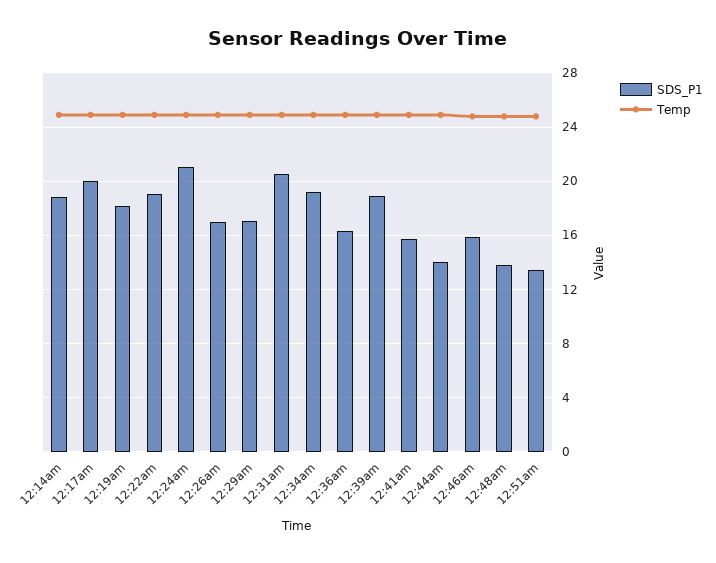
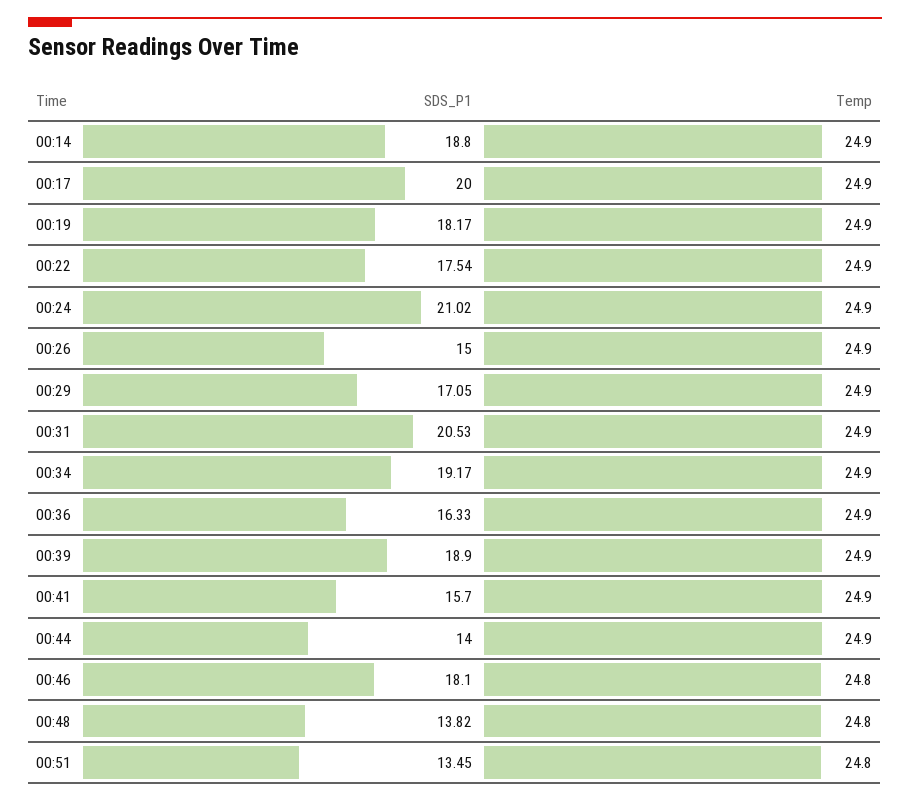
  {
    "SDS_P1": {
      "12:14am": 18.8,
      "12:17am": 20,
      "12:19am": 18.17,
-     "12:22am": 19,
+     "12:22am": 17.54,
      "12:24am": 21.02,
-     "12:26am": 17,
+     "12:26am": 15,
      "12:29am": 17.05,
      "12:31am": 20.53,
      "12:34am": 19.17,
      "12:36am": 16.33,
      "12:39am": 18.9,
      "12:41am": 15.7,
      "12:44am": 14,
-     "12:46am": 16,
+     "12:46am": 18.1,
      "12:48am": 13.82,
      "12:51am": 13.45
    },
    "Temp": {
      "12:14am": 24.9,
      "12:17am": 24.9,
      "12:19am": 24.9,
      "12:22am": 24.9,
      "12:24am": 24.9,
      "12:26am": 24.9,
      "12:29am": 24.9,
      "12:31am": 24.9,
      "12:34am": 24.9,
      "12:36am": 24.9,
      "12:39am": 24.9,
      "12:41am": 24.9,
      "12:44am": 24.9,
      "12:46am": 24.8,
      "12:48am": 24.8,
      "12:51am": 24.8
    }
  }

